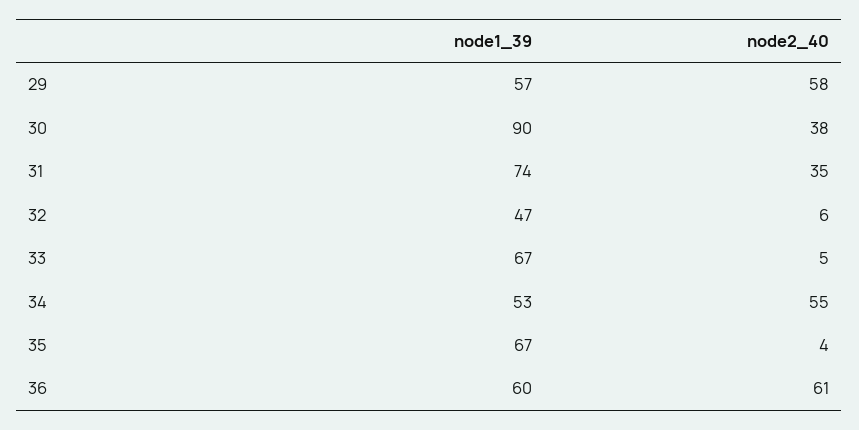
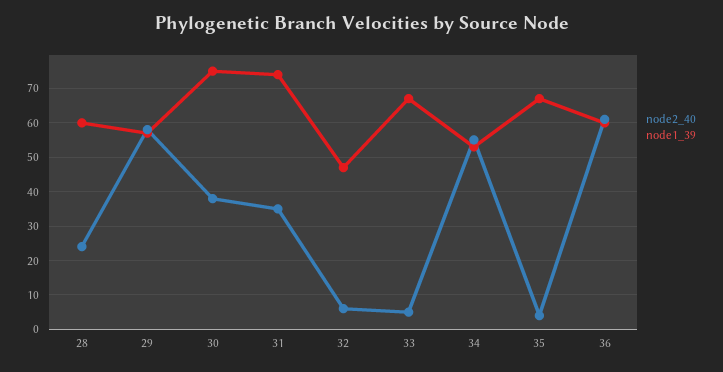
  {
    "node1_39": {
      "29": 57,
-     "30": 90,
+     "30": 75,
      "31": 74,
      "32": 47,
      "33": 67,
      "34": 53,
      "35": 67,
-     "36": 60
+     "36": 60,
+     "28": 60
    },
    "node2_40": {
      "29": 58,
      "30": 38,
      "31": 35,
      "32": 6,
      "33": 5,
      "34": 55,
      "35": 4,
-     "36": 61
+     "36": 61,
+     "28": 25
    }
  }

